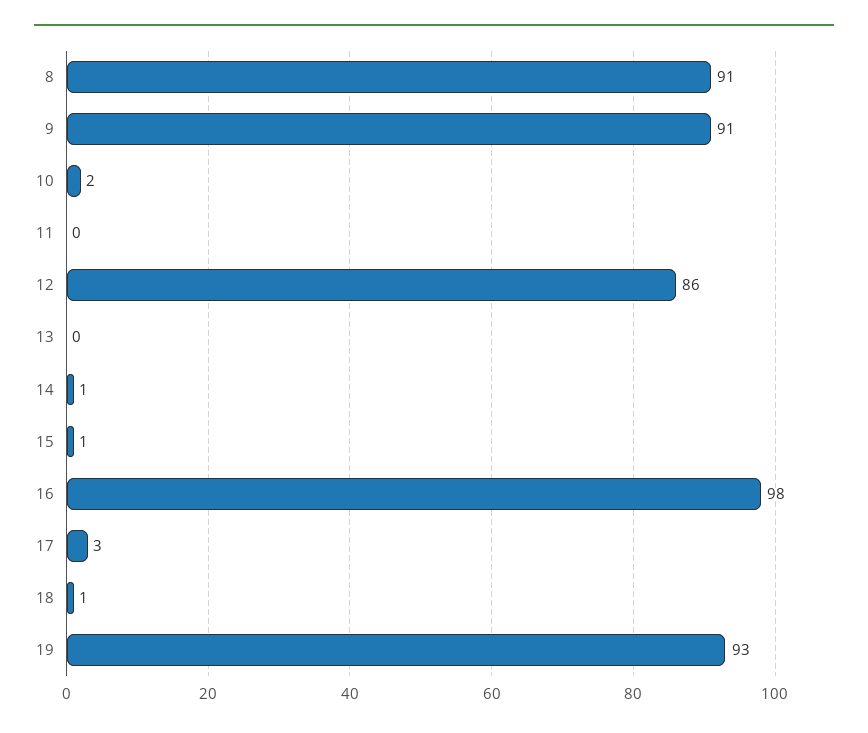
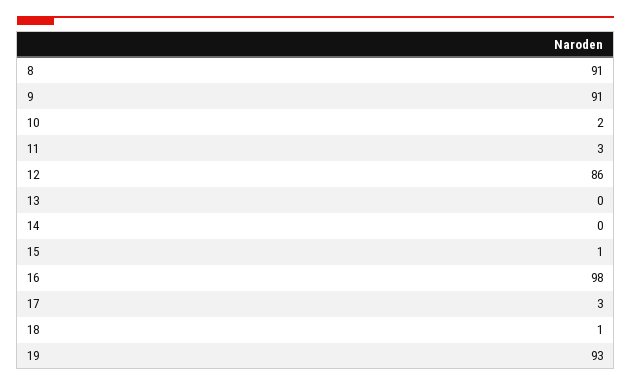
  {
    "8": 91,
    "9": 91,
    "10": 2,
-   "11": 0,
+   "11": 3,
    "12": 86,
    "13": 0,
-   "14": 1,
+   "14": 0,
    "15": 1,
    "16": 98,
    "17": 3,
    "18": 1,
    "19": 93
  }

